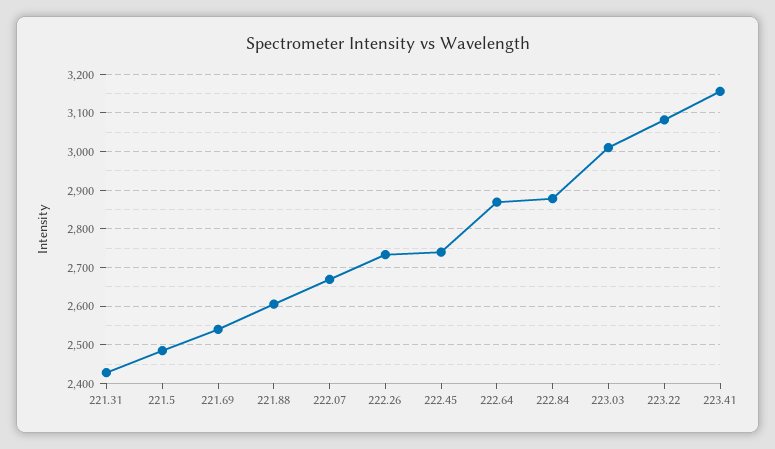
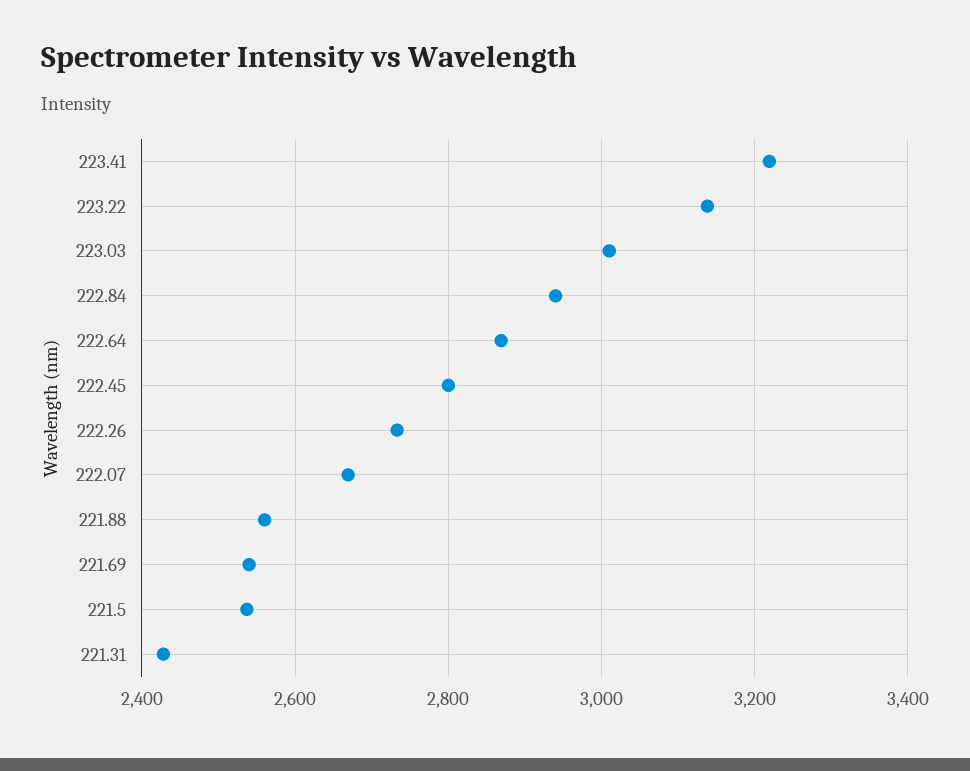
  {
    "221.31": 2420,
-   "221.5": 2480,
+   "221.5": 2540,
    "221.69": 2540,
-   "221.88": 2600,
+   "221.88": 2560,
    "222.07": 2660,
    "222.26": 2740,
-   "222.45": 2740,
+   "222.45": 2800,
    "222.64": 2860,
-   "222.84": 2880,
+   "222.84": 2940,
    "223.03": 3020,
-   "223.22": 3080,
+   "223.22": 3140,
-   "223.41": 3160
+   "223.41": 3220
  }

